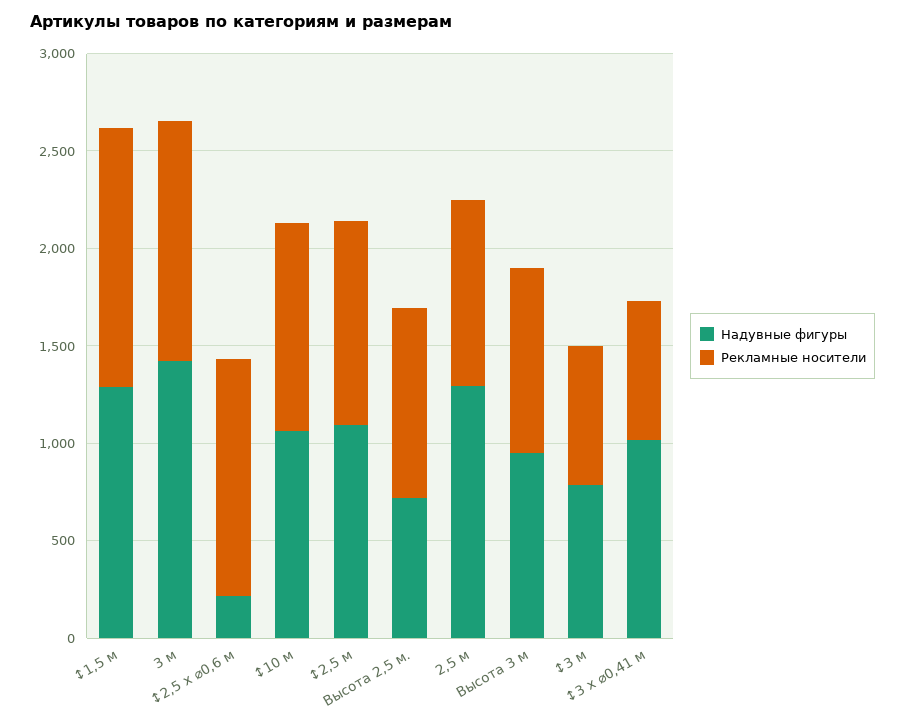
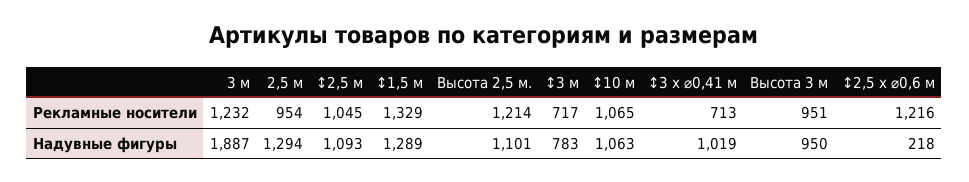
  {
    "Надувные фигуры": {
      "↕1,5 м": 1289,
-     "3 м": 1400,
+     "3 м": 1887,
      "↕2,5 х ⌀0,6 м": 218,
      "↕10 м": 1063,
      "↕2,5 м": 1093,
-     "Высота 2,5 м.": 700,
+     "Высота 2,5 м.": 1101,
      "2,5 м": 1294,
      "Высота 3 м": 950,
      "↕3 м": 783,
      "↕3 х ⌀0,41 м": 1019
    },
    "Рекламные носители": {
      "↕1,5 м": 1329,
      "3 м": 1232,
      "↕2,5 х ⌀0,6 м": 1216,
      "↕10 м": 1065,
      "↕2,5 м": 1045,
-     "Высота 2,5 м.": 1000,
+     "Высота 2,5 м.": 1214,
      "2,5 м": 954,
      "Высота 3 м": 951,
      "↕3 м": 717,
      "↕3 х ⌀0,41 м": 713
    }
  }

